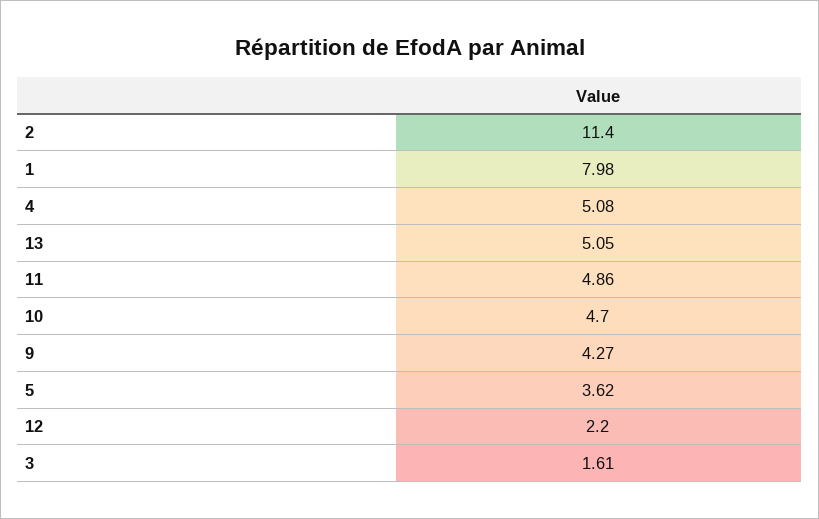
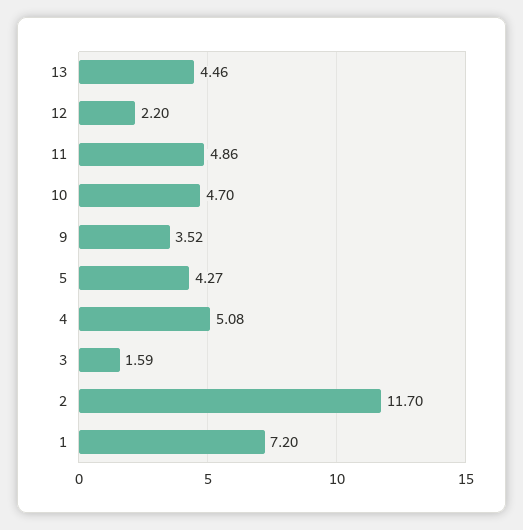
  {
-   "2": 11.4,
+   "2": 11.7,
-   "1": 7.98,
+   "1": 7.2,
    "4": 5.08,
-   "13": 5.05,
+   "13": 4.46,
    "11": 4.86,
    "10": 4.7,
-   "9": 4.27,
+   "9": 3.52,
-   "5": 3.62,
+   "5": 4.27,
    "12": 2.2,
-   "3": 1.61
+   "3": 1.59
  }

